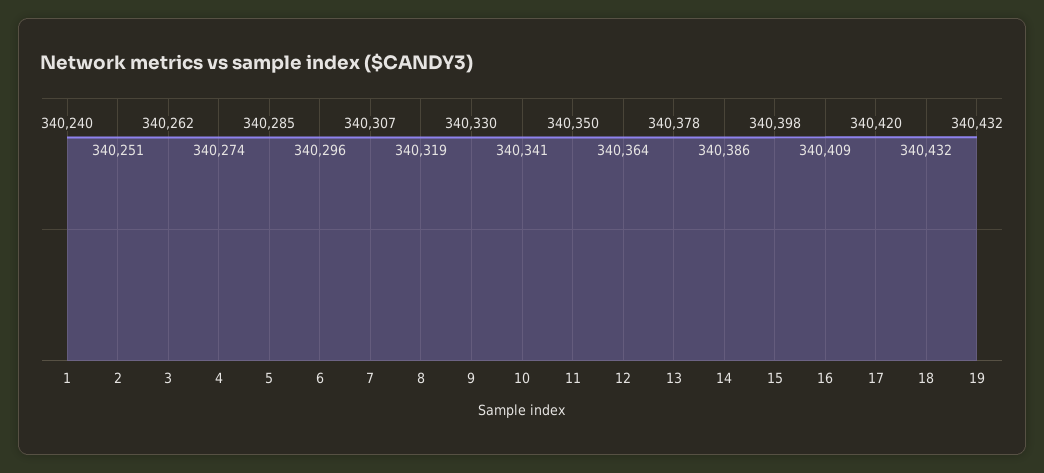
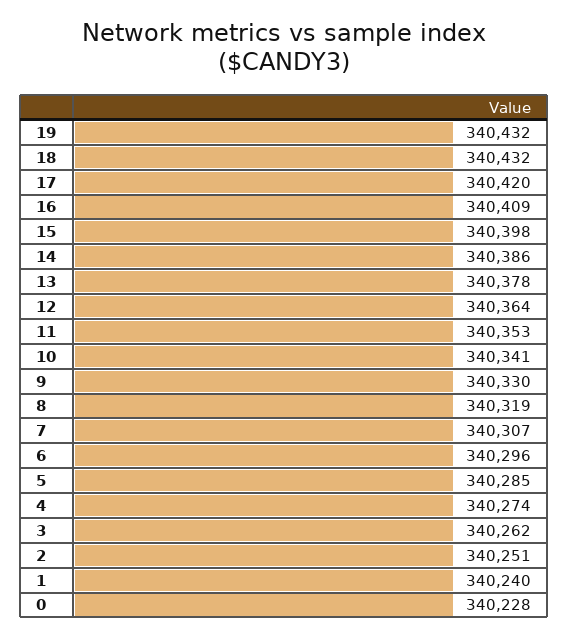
  {
    "1": 340240,
    "2": 340251,
    "3": 340262,
    "4": 340274,
    "5": 340285,
    "6": 340296,
    "7": 340307,
    "8": 340319,
    "9": 340330,
    "10": 340341,
-   "11": 340350,
+   "11": 340353,
    "12": 340364,
    "13": 340378,
    "14": 340386,
    "15": 340398,
    "16": 340409,
    "17": 340420,
    "18": 340432,
-   "19": 340432
+   "19": 340432,
+   "0": 340228
  }

